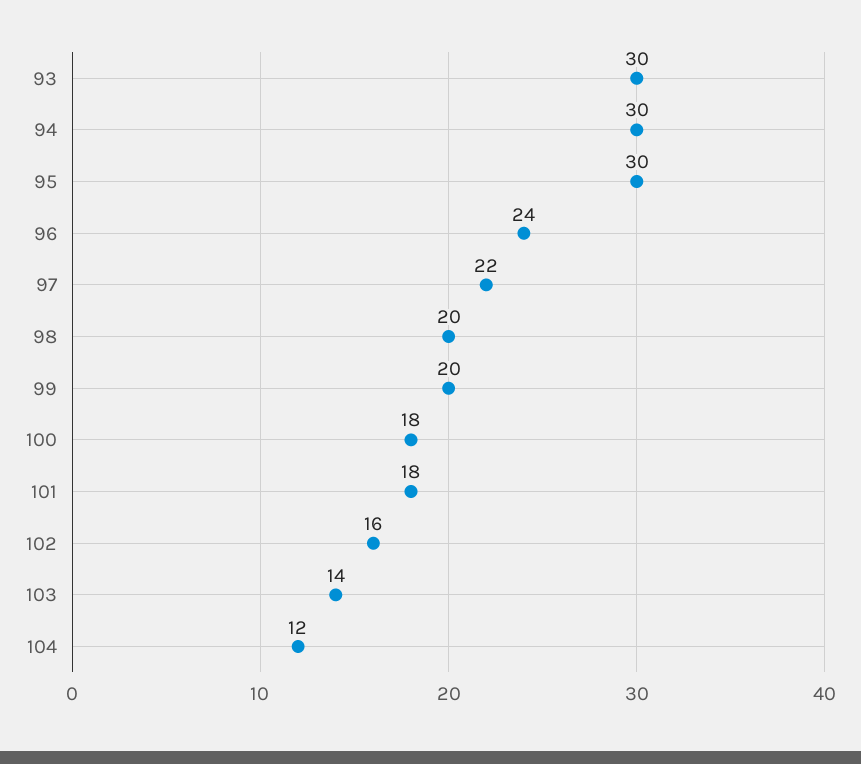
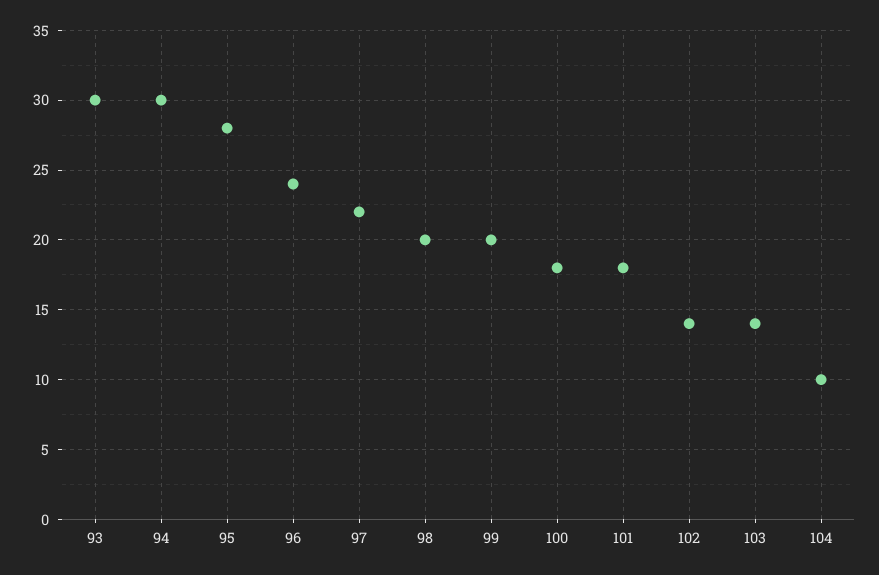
  {
    "93": 30,
    "94": 30,
-   "95": 30,
+   "95": 28,
    "96": 24,
    "97": 22,
    "98": 20,
    "99": 20,
    "100": 18,
    "101": 18,
-   "102": 16,
+   "102": 14,
    "103": 14,
-   "104": 12
+   "104": 10
  }

